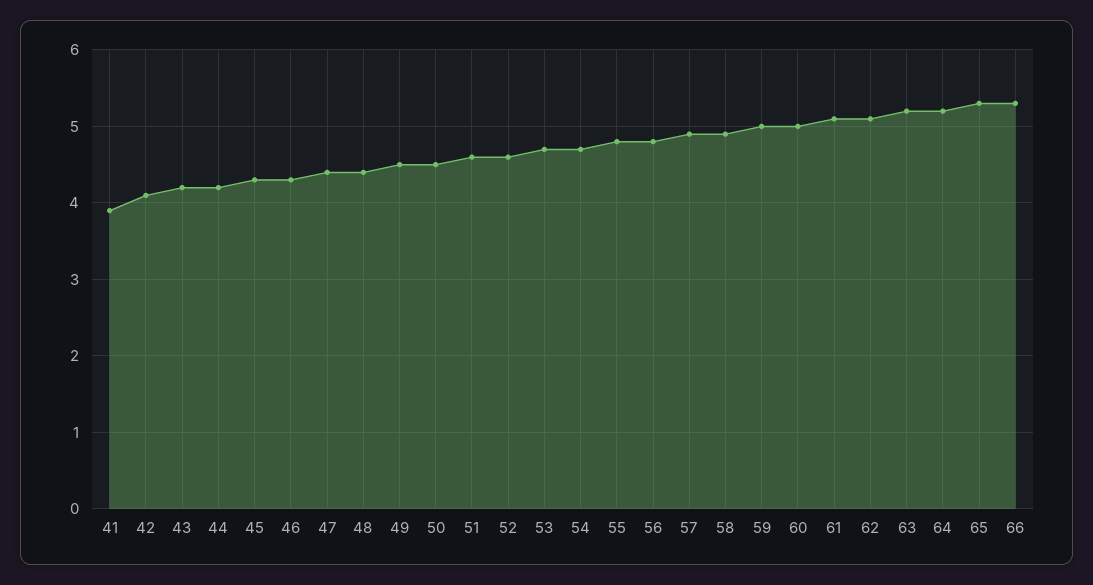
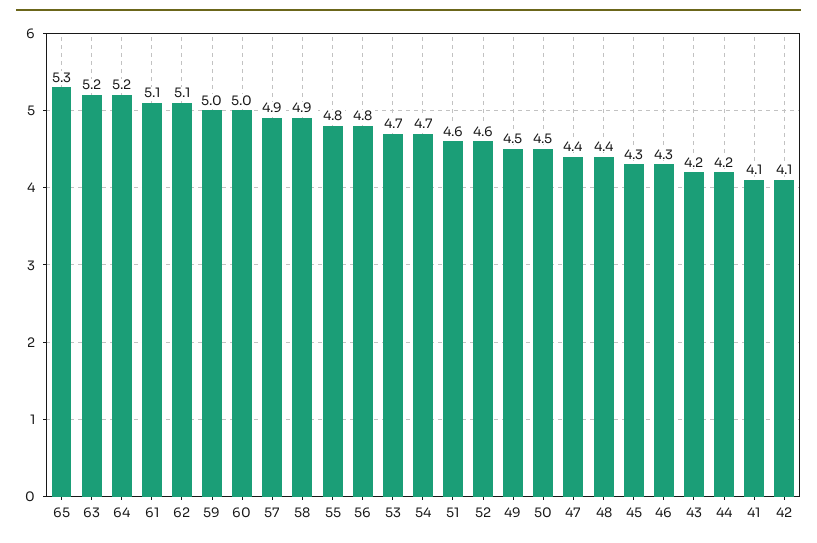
  {
-   "41": 3.9,
+   "41": 4.1,
    "42": 4.1,
    "43": 4.2,
    "44": 4.2,
    "45": 4.3,
    "46": 4.3,
    "47": 4.4,
    "48": 4.4,
    "49": 4.5,
    "50": 4.5,
    "51": 4.6,
    "52": 4.6,
    "53": 4.7,
    "54": 4.7,
    "55": 4.8,
    "56": 4.8,
    "57": 4.9,
    "58": 4.9,
    "59": 5,
    "60": 5,
    "61": 5.1,
    "62": 5.1,
    "63": 5.2,
    "64": 5.2,
-   "65": 5.3,
+   "65": 5.3
-   "66": 5.3
  }

